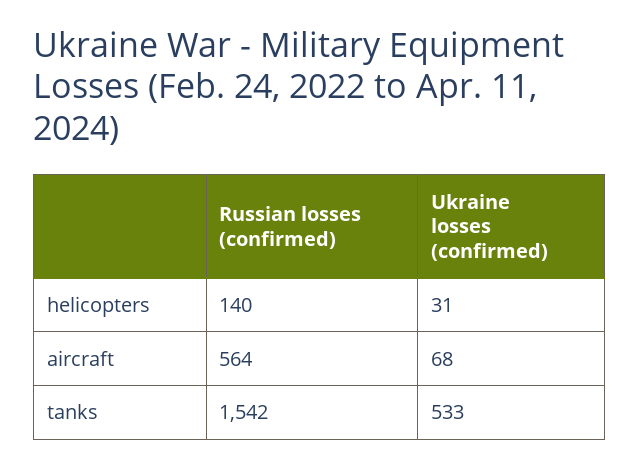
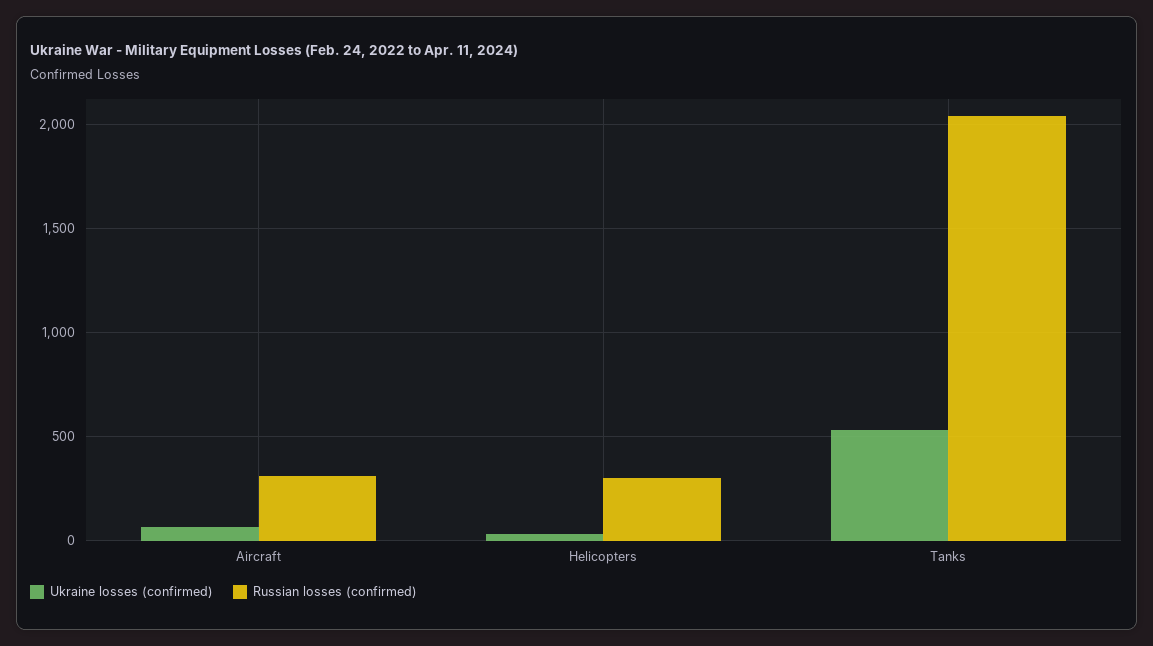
  {
    "Russian losses (confirmed)": {
-     "helicopters": 140,
+     "helicopters": 300,
-     "aircraft": 564,
+     "aircraft": 300,
-     "tanks": 1542
+     "tanks": 2050
    },
    "Ukraine losses (confirmed)": {
      "helicopters": 31,
      "aircraft": 68,
      "tanks": 533
    }
  }

